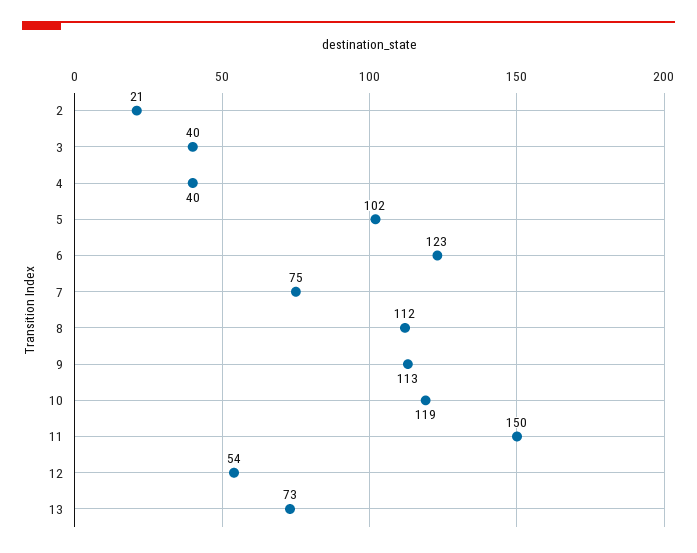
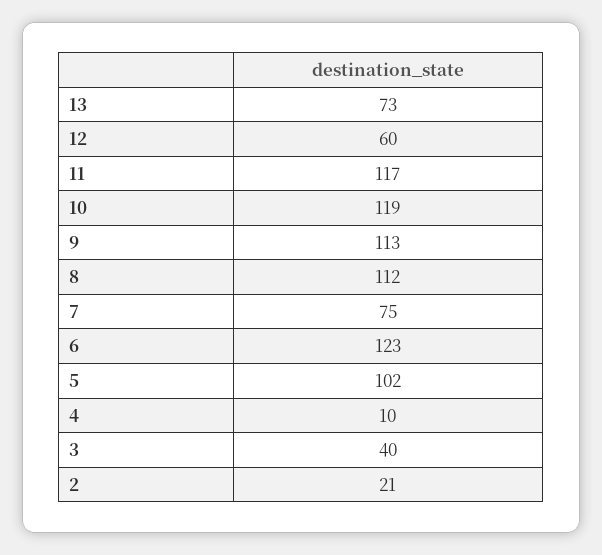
  {
    "2": 21,
    "3": 40,
-   "4": 40,
+   "4": 10,
    "5": 102,
    "6": 123,
    "7": 75,
    "8": 112,
    "9": 113,
    "10": 119,
-   "11": 150,
+   "11": 117,
-   "12": 54,
+   "12": 60,
    "13": 73
  }

